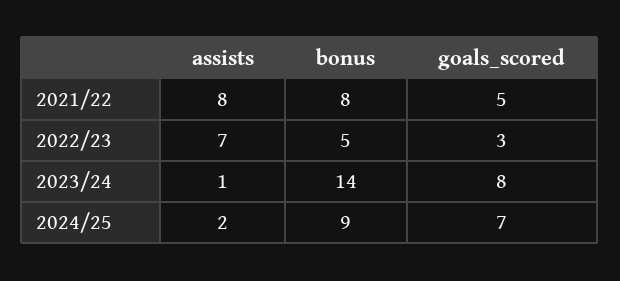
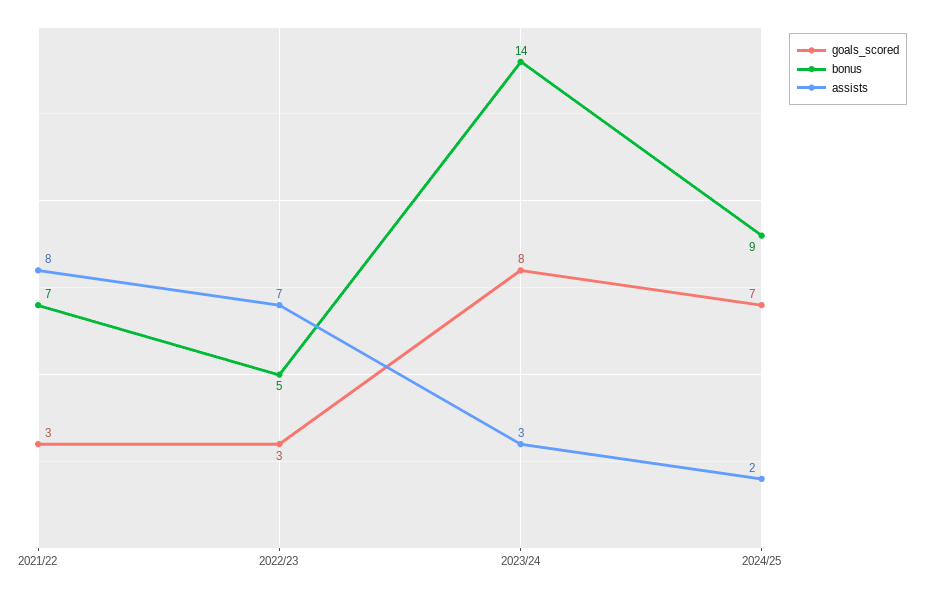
  {
    "assists": {
      "2021/22": 8,
      "2022/23": 7,
-     "2023/24": 1,
+     "2023/24": 3,
      "2024/25": 2
    },
    "bonus": {
-     "2021/22": 8,
+     "2021/22": 7,
      "2022/23": 5,
      "2023/24": 14,
      "2024/25": 9
    },
    "goals_scored": {
-     "2021/22": 5,
+     "2021/22": 3,
      "2022/23": 3,
      "2023/24": 8,
      "2024/25": 7
    }
  }

